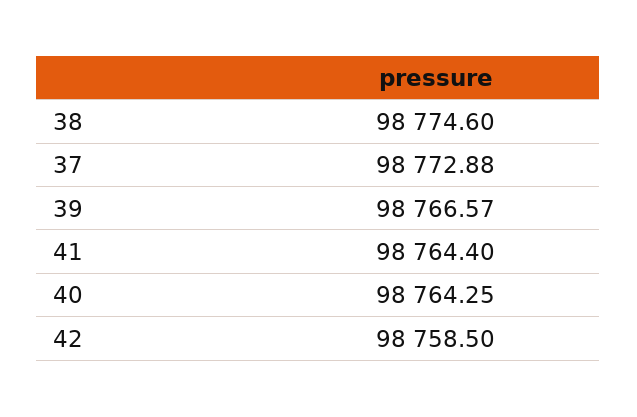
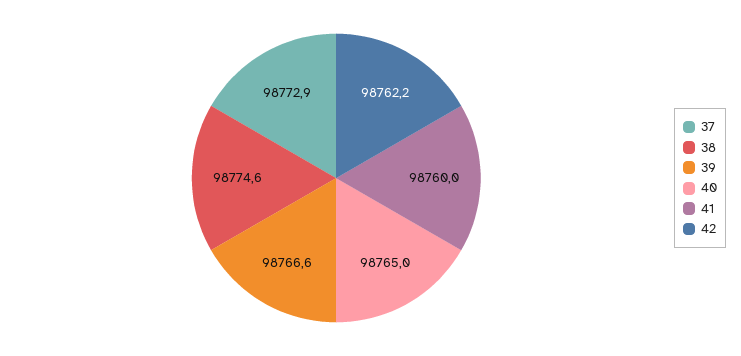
  {
    "38": 98774.6,
    "37": 98772.88,
    "39": 98766.57,
-   "41": 98764.4,
+   "41": 98760,
-   "40": 98764.25,
+   "40": 98765,
-   "42": 98758.5
+   "42": 98762.2
  }

